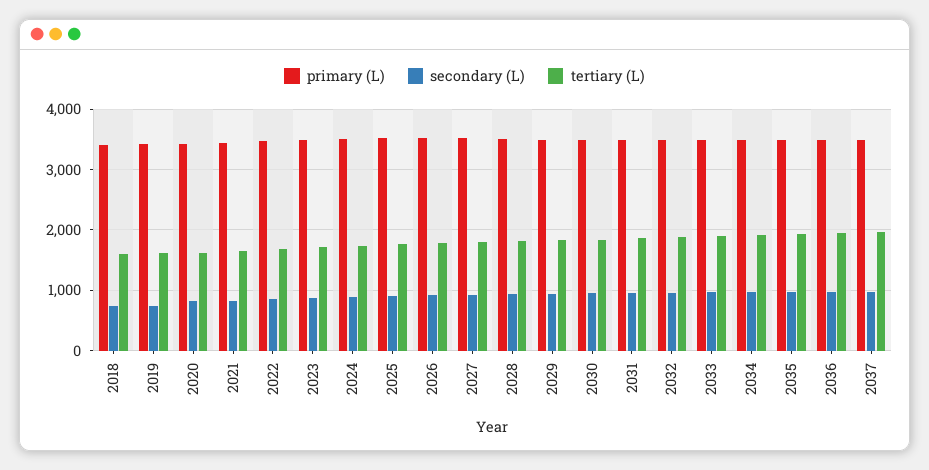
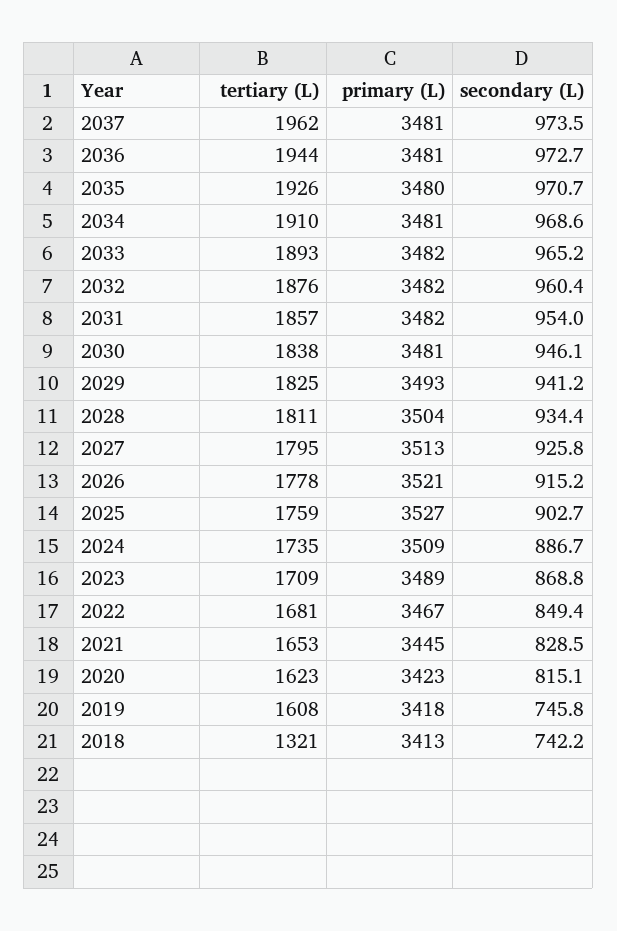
  {
    "primary (L)": {
      "2018": 3413,
      "2019": 3418,
      "2020": 3423,
      "2021": 3445,
      "2022": 3467,
      "2023": 3489,
      "2024": 3509,
      "2025": 3527,
      "2026": 3521,
      "2027": 3513,
      "2028": 3504,
      "2029": 3493,
      "2030": 3481,
      "2031": 3482,
      "2032": 3482,
      "2033": 3482,
      "2034": 3481,
      "2035": 3480,
      "2036": 3481,
      "2037": 3481
    },
    "secondary (L)": {
      "2018": 742.2,
      "2019": 745.8,
      "2020": 815.1,
      "2021": 828.5,
      "2022": 849.4,
      "2023": 868.8,
      "2024": 886.7,
      "2025": 902.7,
      "2026": 915.2,
      "2027": 925.8,
      "2028": 934.4,
      "2029": 941.2,
      "2030": 946.1,
      "2031": 954,
      "2032": 960.4,
      "2033": 965.2,
      "2034": 968.6,
      "2035": 970.7,
      "2036": 972.7,
      "2037": 973.5
    },
    "tertiary (L)": {
-     "2018": 1600,
+     "2018": 1321,
      "2019": 1608,
      "2020": 1623,
      "2021": 1653,
      "2022": 1681,
      "2023": 1709,
      "2024": 1735,
      "2025": 1759,
      "2026": 1778,
      "2027": 1795,
      "2028": 1811,
      "2029": 1825,
      "2030": 1838,
      "2031": 1857,
      "2032": 1876,
      "2033": 1893,
      "2034": 1910,
      "2035": 1926,
      "2036": 1944,
      "2037": 1962
    }
  }

